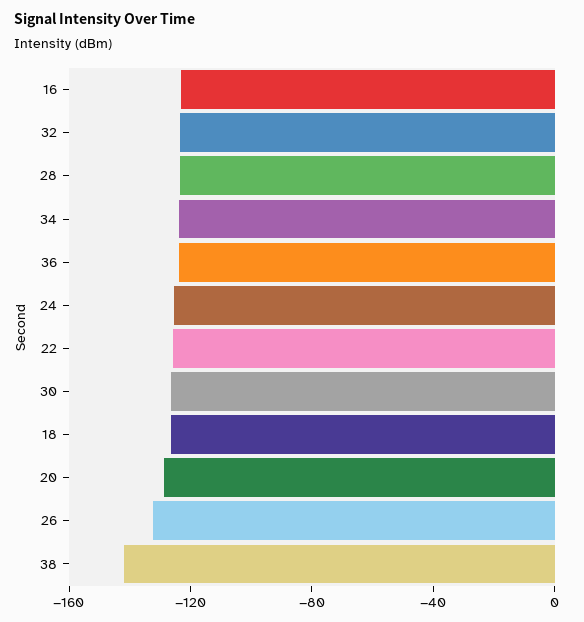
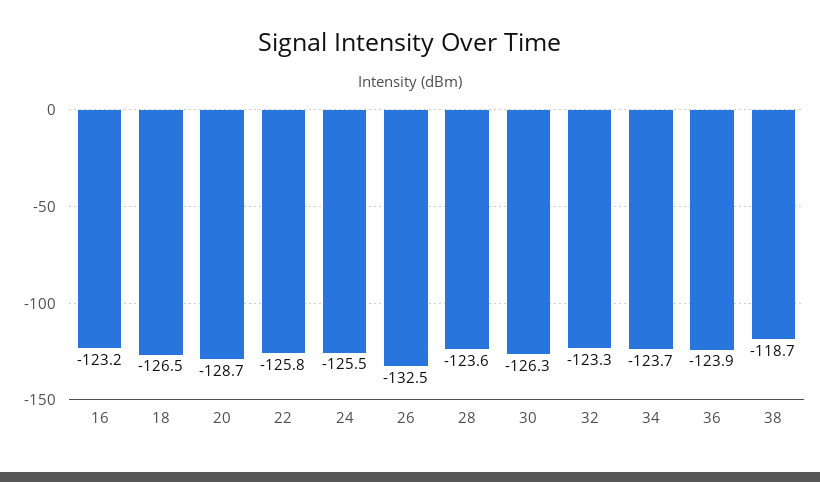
  {
    "16": -123.2,
    "32": -123.3,
    "28": -123.6,
    "34": -123.7,
    "36": -123.9,
    "24": -125.5,
    "22": -125.8,
    "30": -126.3,
    "18": -126.5,
    "20": -128.7,
    "26": -132.5,
-   "38": -140
+   "38": -118.7
  }

